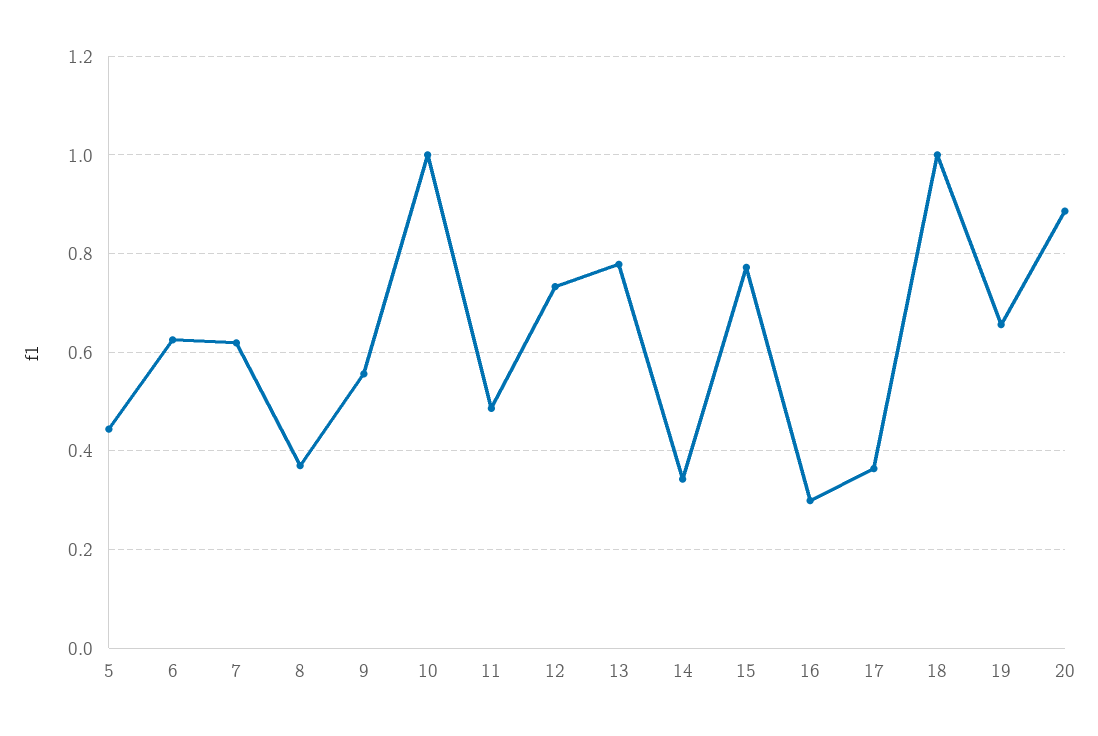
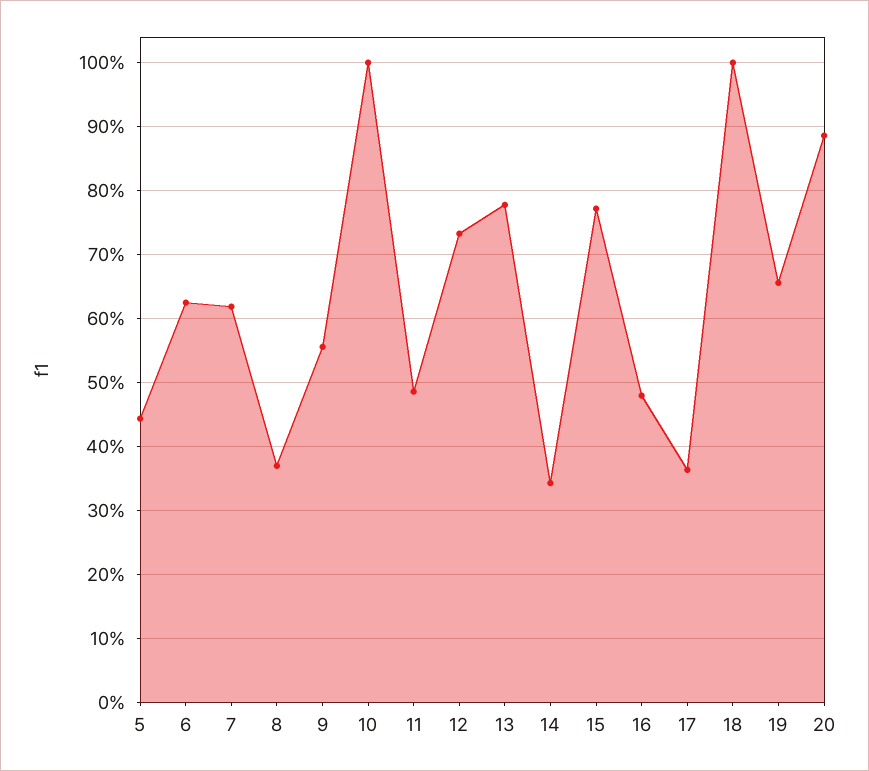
  {
    "5": 0.44,
    "6": 0.63,
    "7": 0.62,
    "8": 0.37,
    "9": 0.56,
    "10": 1,
    "11": 0.49,
    "12": 0.73,
    "13": 0.78,
    "14": 0.34,
    "15": 0.77,
-   "16": 0.3,
+   "16": 0.48,
    "17": 0.36,
    "18": 1,
    "19": 0.66,
    "20": 0.89
  }

